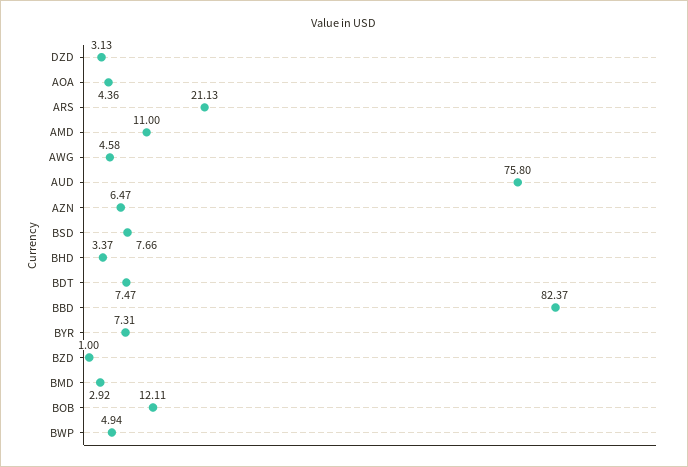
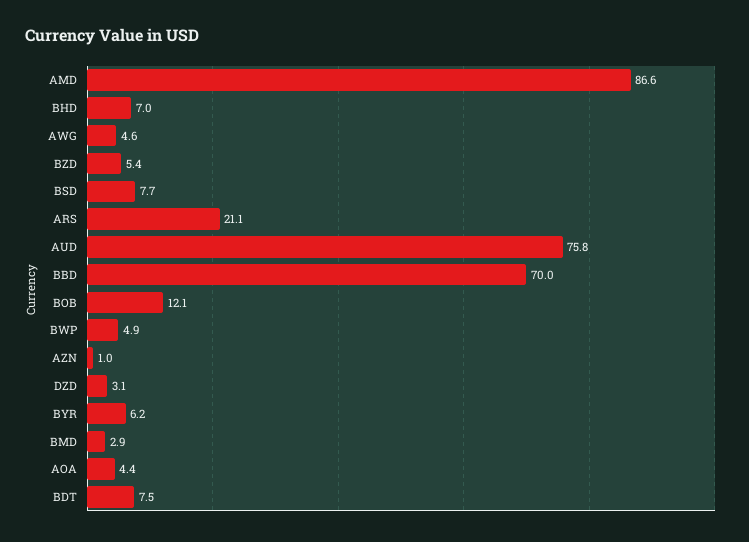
  {
    "DZD": 3.13,
    "AOA": 4.36,
    "ARS": 21.13,
-   "AMD": 11,
+   "AMD": 86.6,
    "AWG": 4.58,
    "AUD": 75.8,
-   "AZN": 6.47,
+   "AZN": 1,
    "BSD": 7.66,
-   "BHD": 3.37,
+   "BHD": 7,
    "BDT": 7.47,
-   "BBD": 82.37,
+   "BBD": 70,
-   "BYR": 7.31,
+   "BYR": 6.2,
-   "BZD": 1,
+   "BZD": 5.4,
    "BMD": 2.92,
    "BOB": 12.11,
    "BWP": 4.94
  }

